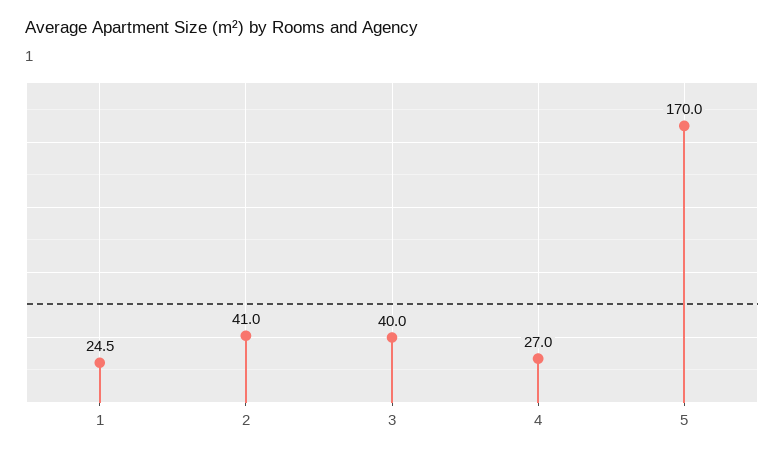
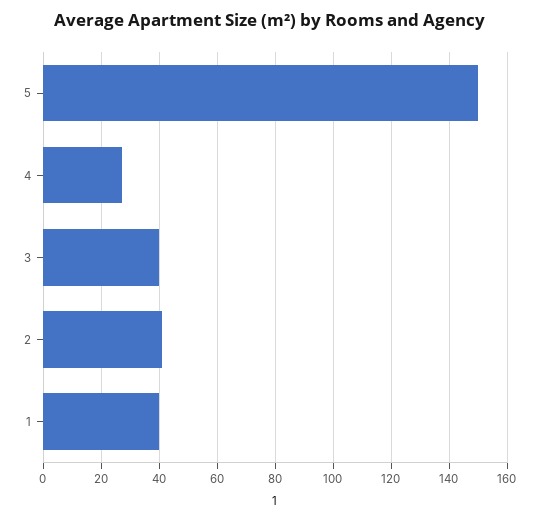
  {
-   "1": 24.5,
+   "1": 40,
    "2": 41,
    "3": 40,
    "4": 27,
-   "5": 170
+   "5": 150
  }

